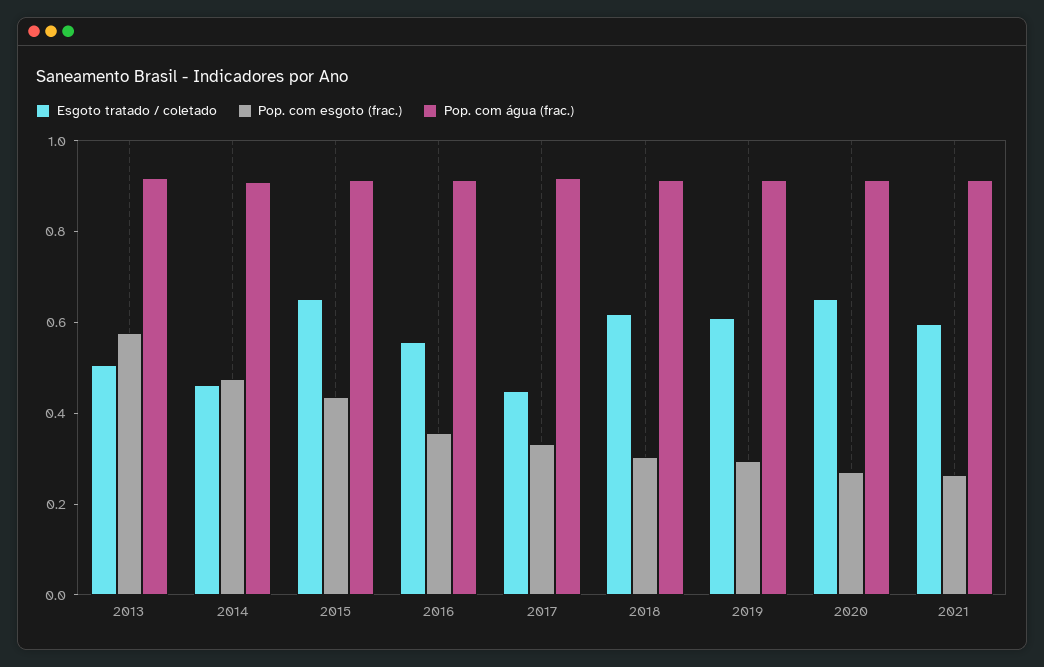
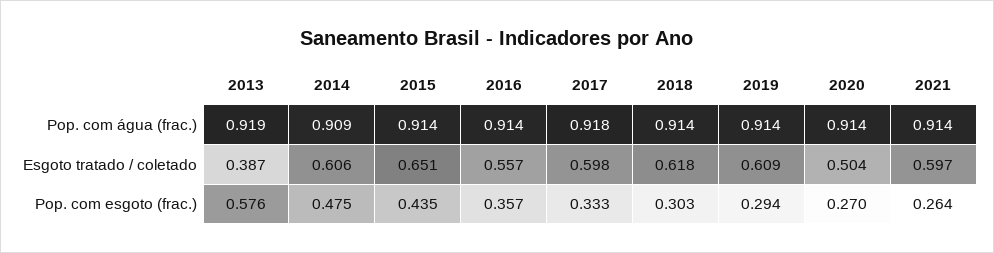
  {
    "Esgoto tratado / coletado": {
-     "2013": 0.5,
+     "2013": 0.387,
-     "2014": 0.45,
+     "2014": 0.606,
      "2015": 0.651,
      "2016": 0.557,
-     "2017": 0.45,
+     "2017": 0.598,
      "2018": 0.618,
      "2019": 0.609,
-     "2020": 0.65,
+     "2020": 0.504,
      "2021": 0.597
    },
    "Pop. com esgoto (frac.)": {
      "2013": 0.576,
      "2014": 0.475,
      "2015": 0.435,
      "2016": 0.357,
      "2017": 0.333,
      "2018": 0.303,
      "2019": 0.294,
      "2020": 0.27,
      "2021": 0.264
    },
    "Pop. com água (frac.)": {
      "2013": 0.919,
      "2014": 0.909,
      "2015": 0.914,
      "2016": 0.914,
      "2017": 0.918,
      "2018": 0.914,
      "2019": 0.914,
      "2020": 0.914,
      "2021": 0.914
    }
  }

